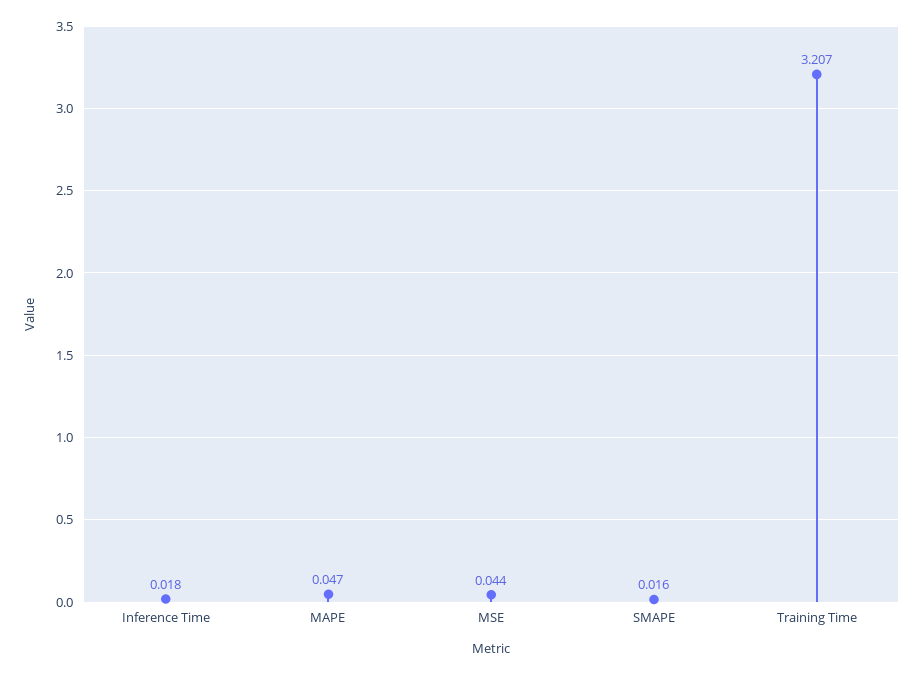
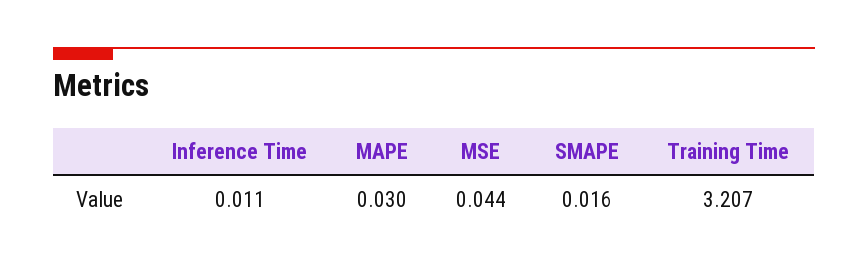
  {
-   "Inference Time": 0.018,
+   "Inference Time": 0.011,
-   "MAPE": 0.047,
+   "MAPE": 0.03,
    "MSE": 0.044,
    "SMAPE": 0.016,
    "Training Time": 3.207
  }

